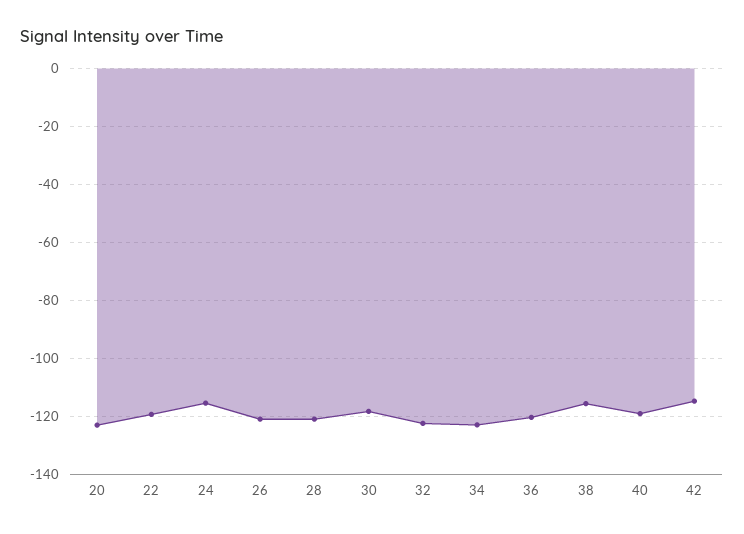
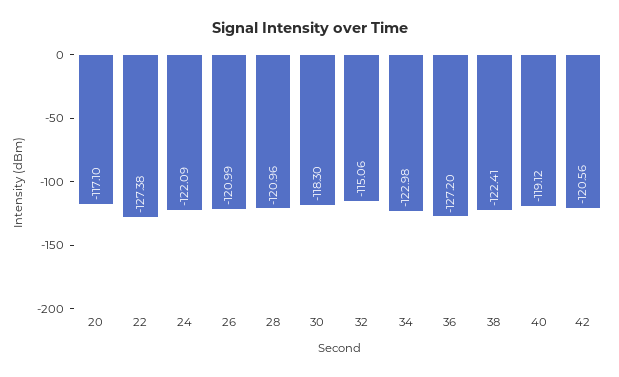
  {
-   "20": -122.5,
+   "20": -117.1,
-   "22": -120,
+   "22": -127.38,
-   "24": -115,
+   "24": -122.09,
    "26": -120.99,
    "28": -120.96,
    "30": -118.3,
-   "32": -122.5,
+   "32": -115.06,
    "34": -122.98,
-   "36": -120,
+   "36": -127.2,
-   "38": -115,
+   "38": -122.41,
    "40": -119.12,
-   "42": -115
+   "42": -120.56
  }

